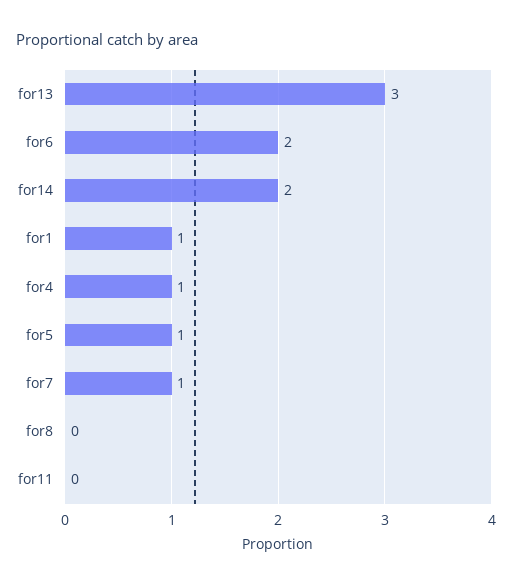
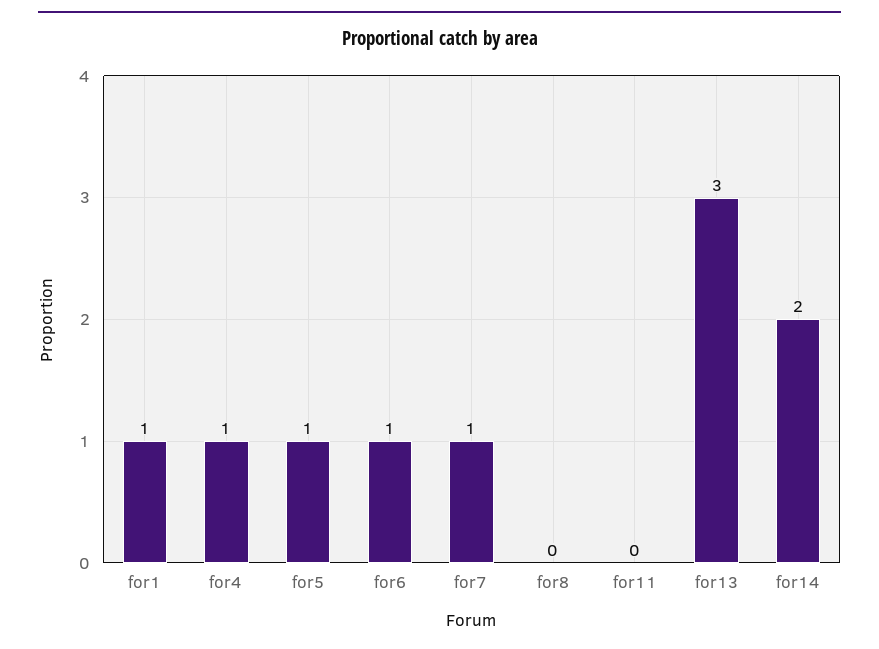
  {
    "for13": 3,
-   "for6": 2,
+   "for6": 1,
    "for14": 2,
    "for1": 1,
    "for4": 1,
    "for5": 1,
    "for7": 1,
    "for8": 0,
    "for11": 0
  }

